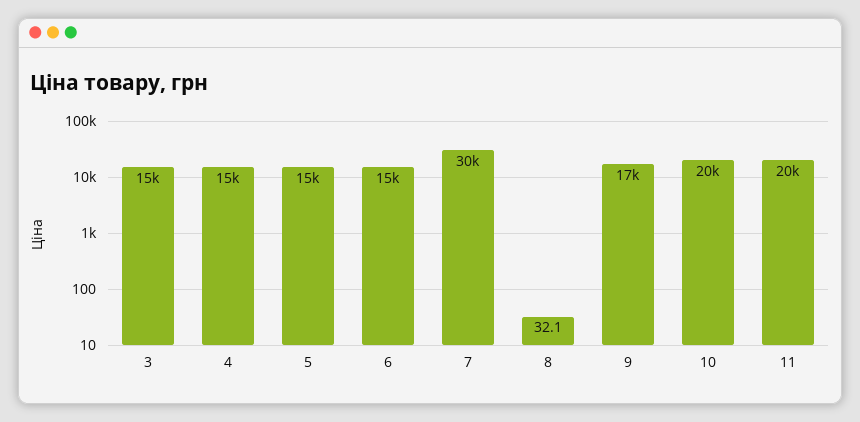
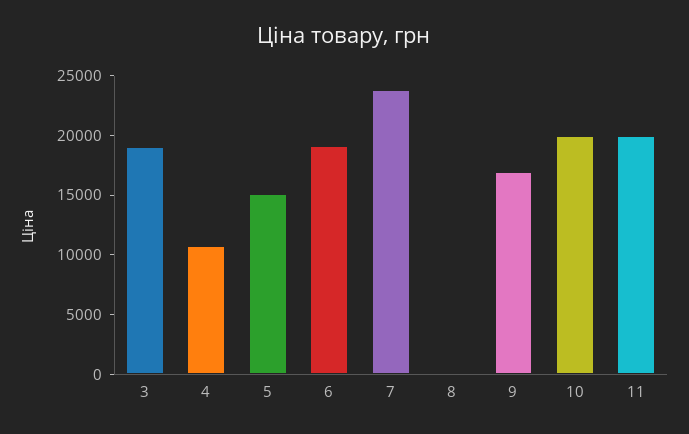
  {
-   "3": 15000,
+   "3": 19000,
-   "4": 15000,
+   "4": 11000,
    "5": 15000,
-   "6": 15000,
+   "6": 19000,
-   "7": 30000,
+   "7": 24000,
    "8": 32.1,
    "9": 17000,
    "10": 20000,
    "11": 20000
  }

